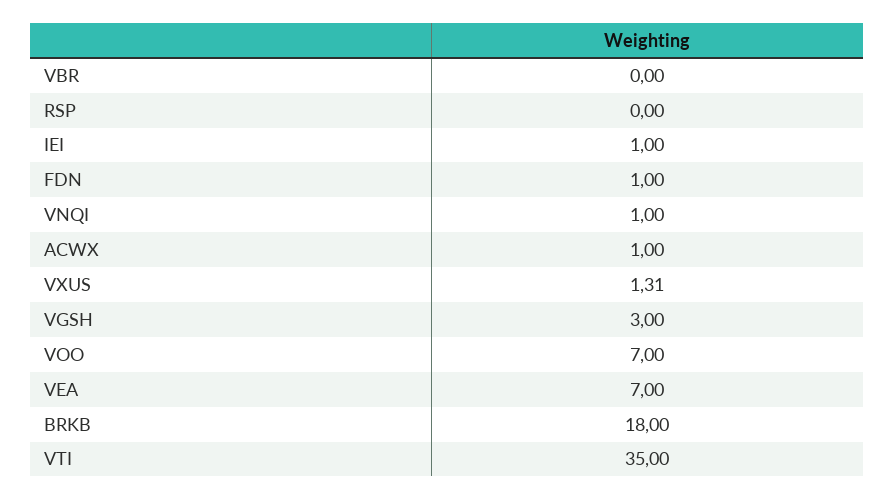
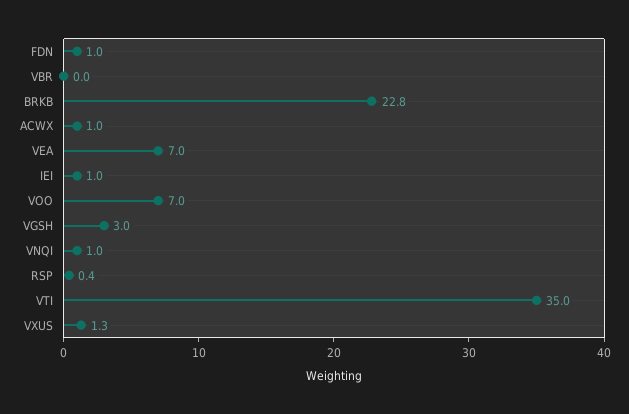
  {
    "VBR": 0,
-   "RSP": 0,
+   "RSP": 0.4,
    "IEI": 1,
    "FDN": 1,
    "VNQI": 1,
    "ACWX": 1,
    "VXUS": 1.31,
    "VGSH": 3,
    "VOO": 7,
    "VEA": 7,
-   "BRKB": 18,
+   "BRKB": 22.8,
    "VTI": 35
  }

